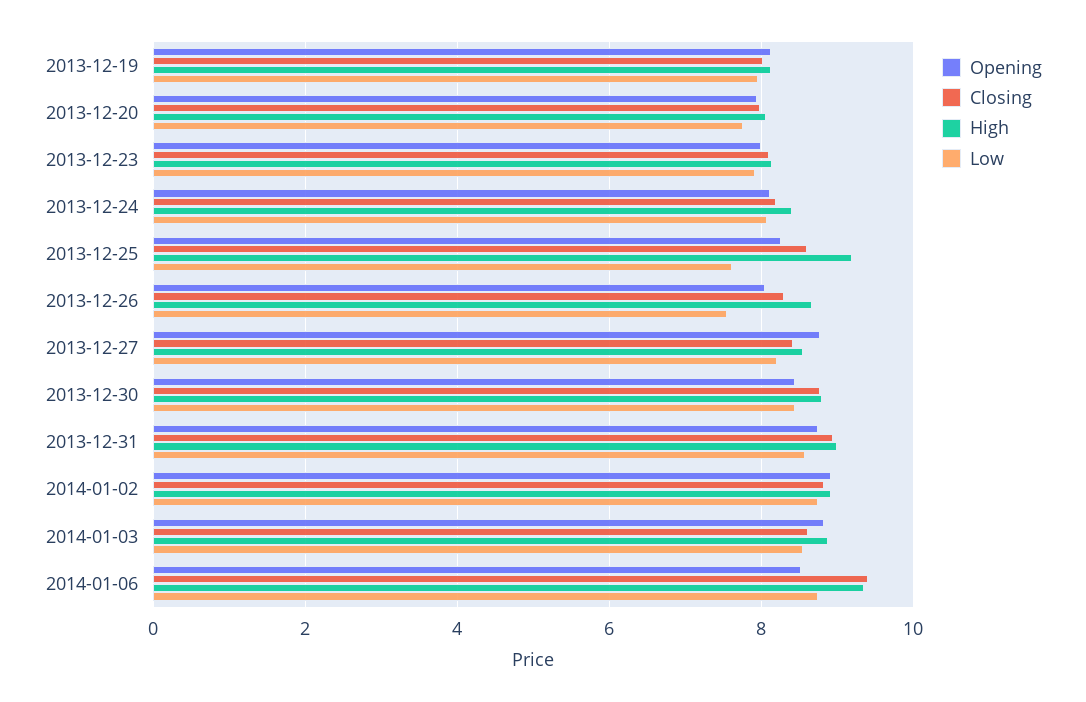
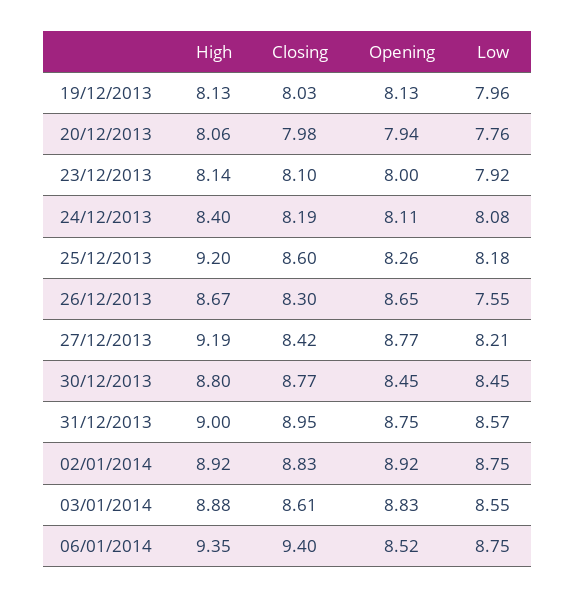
  {
    "Opening": {
      "2013-12-19": 8.13,
      "2013-12-20": 7.94,
      "2013-12-23": 8,
      "2013-12-24": 8.11,
      "2013-12-25": 8.26,
-     "2013-12-26": 8,
+     "2013-12-26": 8.65,
      "2013-12-27": 8.77,
      "2013-12-30": 8.45,
      "2013-12-31": 8.75,
      "2014-01-02": 8.92,
      "2014-01-03": 8.83,
      "2014-01-06": 8.52
    },
    "Closing": {
      "2013-12-19": 8.03,
      "2013-12-20": 7.98,
      "2013-12-23": 8.1,
      "2013-12-24": 8.19,
      "2013-12-25": 8.6,
      "2013-12-26": 8.3,
      "2013-12-27": 8.42,
      "2013-12-30": 8.77,
      "2013-12-31": 8.95,
      "2014-01-02": 8.83,
      "2014-01-03": 8.61,
      "2014-01-06": 9.4
    },
    "High": {
      "2013-12-19": 8.13,
      "2013-12-20": 8.06,
      "2013-12-23": 8.14,
      "2013-12-24": 8.4,
      "2013-12-25": 9.2,
      "2013-12-26": 8.67,
-     "2013-12-27": 8.6,
+     "2013-12-27": 9.19,
      "2013-12-30": 8.8,
      "2013-12-31": 9,
      "2014-01-02": 8.92,
      "2014-01-03": 8.88,
      "2014-01-06": 9.35
    },
    "Low": {
      "2013-12-19": 7.96,
      "2013-12-20": 7.76,
      "2013-12-23": 7.92,
      "2013-12-24": 8.08,
-     "2013-12-25": 7.6,
+     "2013-12-25": 8.18,
      "2013-12-26": 7.55,
      "2013-12-27": 8.21,
      "2013-12-30": 8.45,
      "2013-12-31": 8.57,
      "2014-01-02": 8.75,
      "2014-01-03": 8.55,
      "2014-01-06": 8.75
    }
  }

